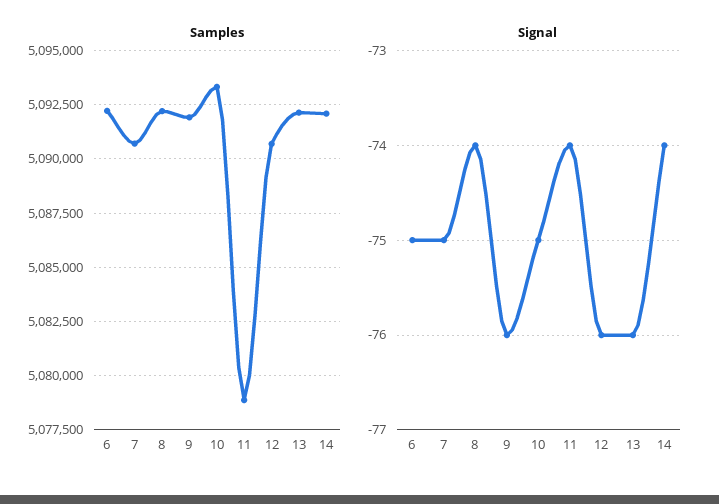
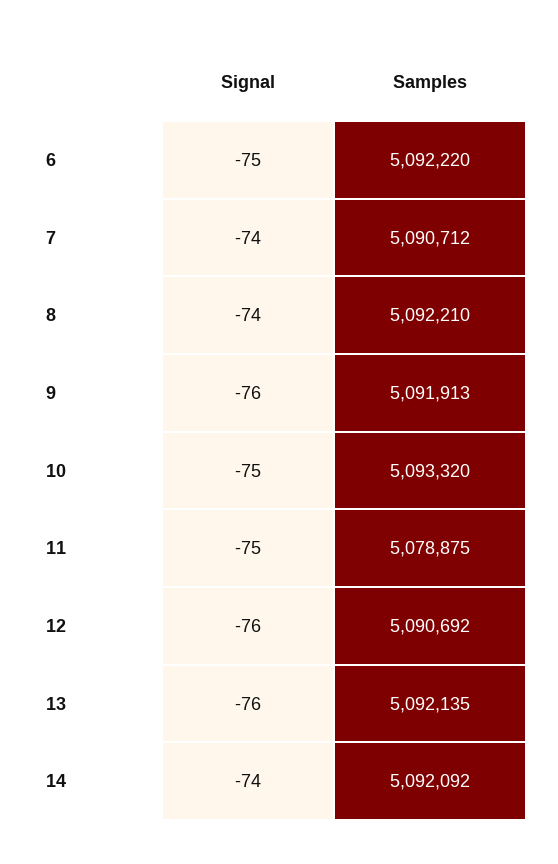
  {
    "Samples": {
      "6": 5092220,
      "7": 5090712,
      "8": 5092210,
      "9": 5091913,
      "10": 5093320,
      "11": 5078875,
      "12": 5090692,
      "13": 5092135,
      "14": 5092092
    },
    "Signal": {
      "6": -75,
-     "7": -75,
+     "7": -74,
      "8": -74,
      "9": -76,
      "10": -75,
-     "11": -74,
+     "11": -75,
      "12": -76,
      "13": -76,
      "14": -74
    }
  }

